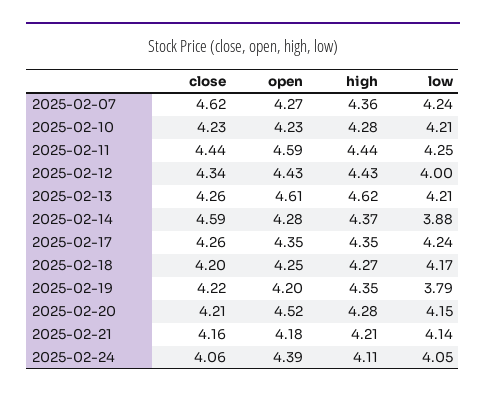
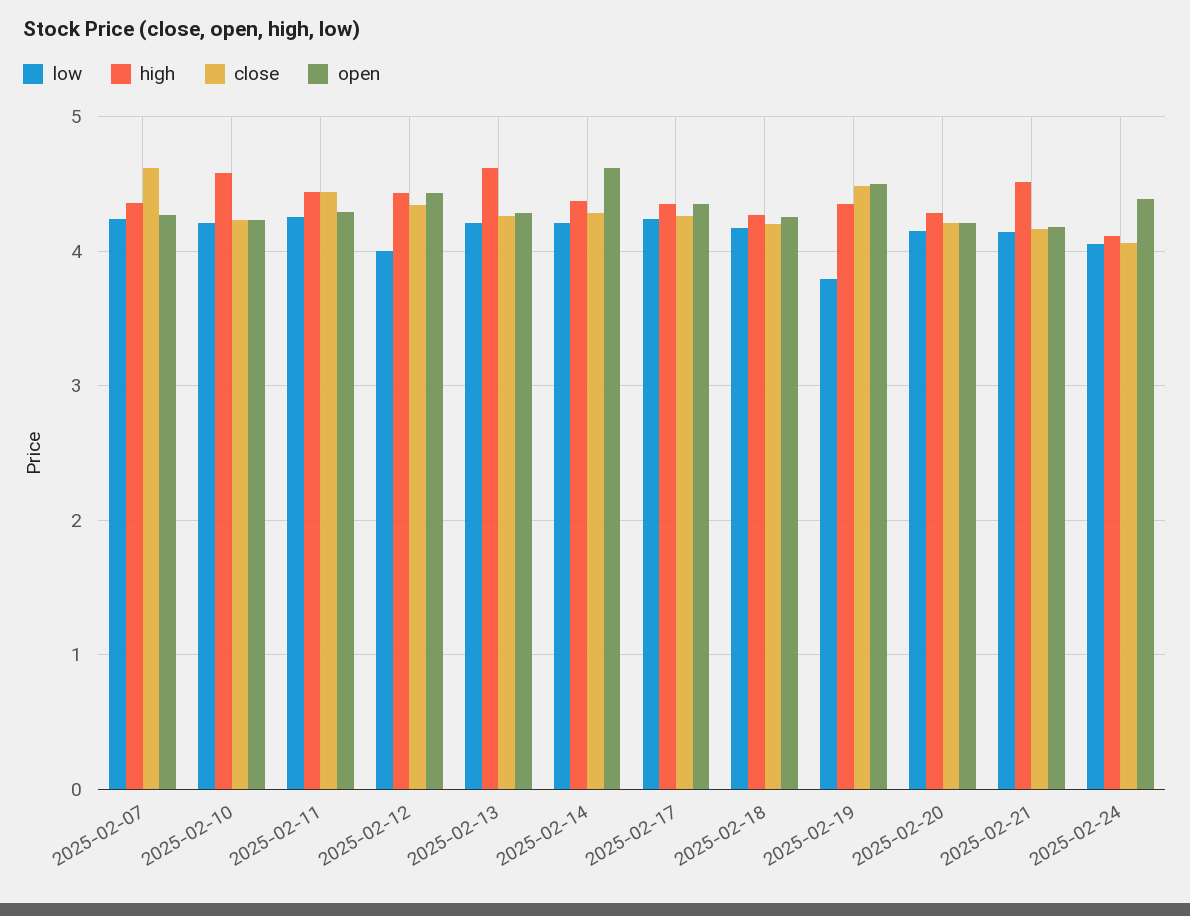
  {
    "close": {
      "2025-02-07": 4.62,
      "2025-02-10": 4.23,
      "2025-02-11": 4.44,
      "2025-02-12": 4.34,
      "2025-02-13": 4.26,
-     "2025-02-14": 4.59,
+     "2025-02-14": 4.3,
      "2025-02-17": 4.26,
      "2025-02-18": 4.2,
-     "2025-02-19": 4.22,
+     "2025-02-19": 4.5,
      "2025-02-20": 4.21,
      "2025-02-21": 4.16,
      "2025-02-24": 4.06
    },
    "open": {
      "2025-02-07": 4.27,
      "2025-02-10": 4.23,
-     "2025-02-11": 4.59,
+     "2025-02-11": 4.3,
      "2025-02-12": 4.43,
-     "2025-02-13": 4.61,
+     "2025-02-13": 4.3,
-     "2025-02-14": 4.28,
+     "2025-02-14": 4.6,
      "2025-02-17": 4.35,
      "2025-02-18": 4.25,
-     "2025-02-19": 4.2,
+     "2025-02-19": 4.5,
-     "2025-02-20": 4.52,
+     "2025-02-20": 4.2,
      "2025-02-21": 4.18,
      "2025-02-24": 4.39
    },
    "high": {
      "2025-02-07": 4.36,
-     "2025-02-10": 4.28,
+     "2025-02-10": 4.6,
      "2025-02-11": 4.44,
      "2025-02-12": 4.43,
      "2025-02-13": 4.62,
      "2025-02-14": 4.37,
      "2025-02-17": 4.35,
      "2025-02-18": 4.27,
      "2025-02-19": 4.35,
      "2025-02-20": 4.28,
-     "2025-02-21": 4.21,
+     "2025-02-21": 4.5,
      "2025-02-24": 4.11
    },
    "low": {
      "2025-02-07": 4.24,
      "2025-02-10": 4.21,
      "2025-02-11": 4.25,
      "2025-02-12": 4,
      "2025-02-13": 4.21,
-     "2025-02-14": 3.88,
+     "2025-02-14": 4.2,
      "2025-02-17": 4.24,
      "2025-02-18": 4.17,
      "2025-02-19": 3.79,
      "2025-02-20": 4.15,
      "2025-02-21": 4.14,
      "2025-02-24": 4.05
    }
  }

